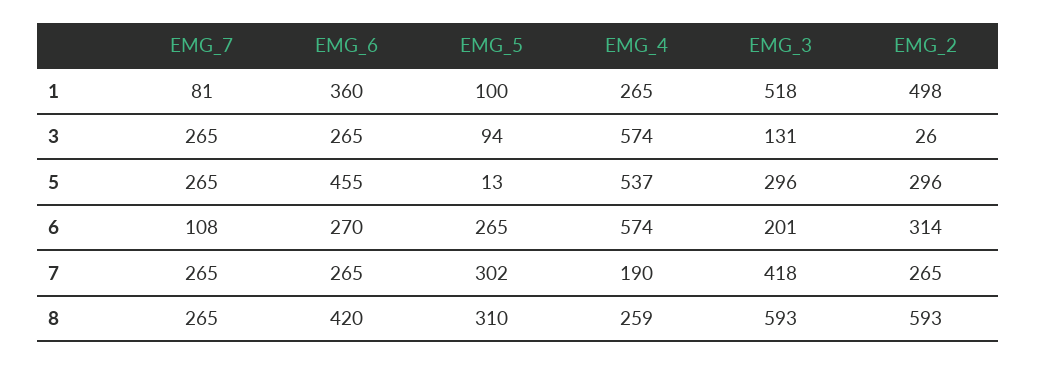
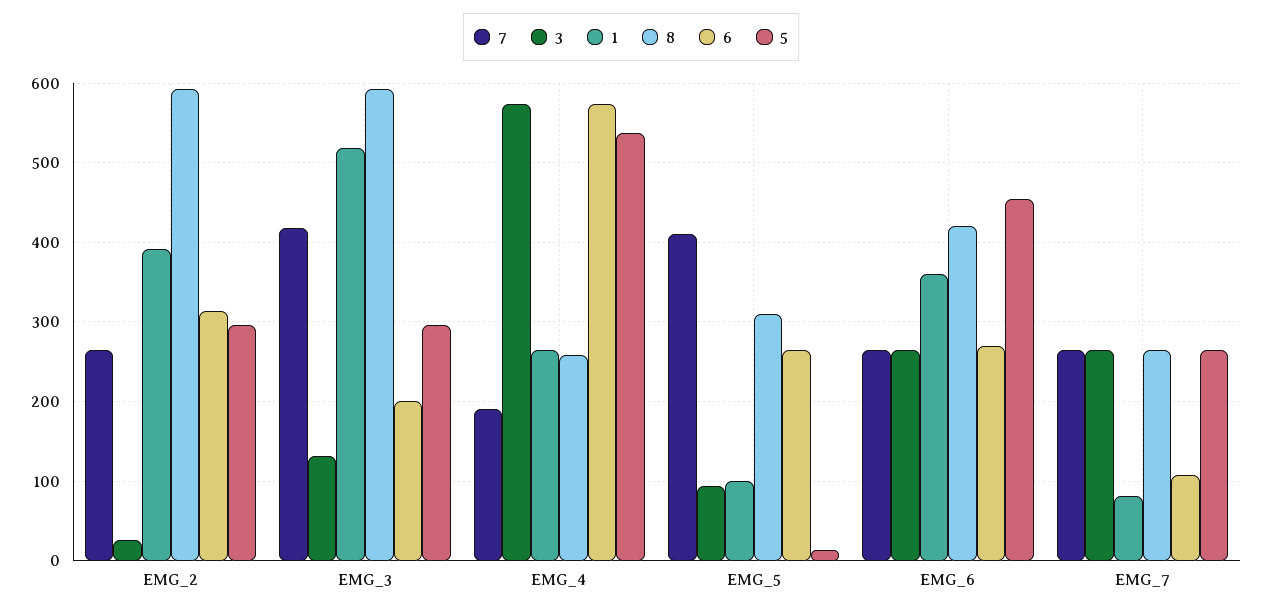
  {
    "1": {
      "EMG_7": 81,
      "EMG_6": 360,
      "EMG_5": 100,
      "EMG_4": 265,
      "EMG_3": 518,
-     "EMG_2": 498
+     "EMG_2": 390
    },
    "3": {
      "EMG_7": 265,
      "EMG_6": 265,
      "EMG_5": 94,
      "EMG_4": 574,
      "EMG_3": 131,
      "EMG_2": 26
    },
    "5": {
      "EMG_7": 265,
      "EMG_6": 455,
      "EMG_5": 13,
      "EMG_4": 537,
      "EMG_3": 296,
      "EMG_2": 296
    },
    "6": {
      "EMG_7": 108,
      "EMG_6": 270,
      "EMG_5": 265,
      "EMG_4": 574,
      "EMG_3": 201,
      "EMG_2": 314
    },
    "7": {
      "EMG_7": 265,
      "EMG_6": 265,
-     "EMG_5": 302,
+     "EMG_5": 410,
      "EMG_4": 190,
      "EMG_3": 418,
      "EMG_2": 265
    },
    "8": {
      "EMG_7": 265,
      "EMG_6": 420,
      "EMG_5": 310,
      "EMG_4": 259,
      "EMG_3": 593,
      "EMG_2": 593
    }
  }

